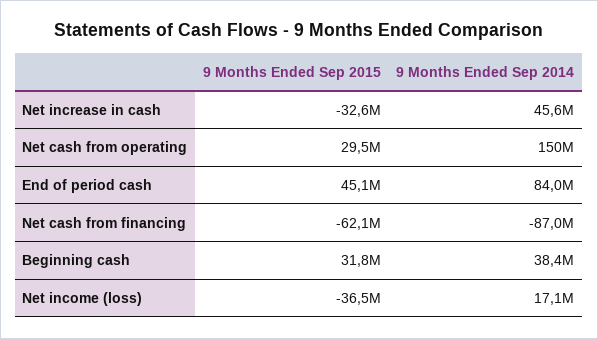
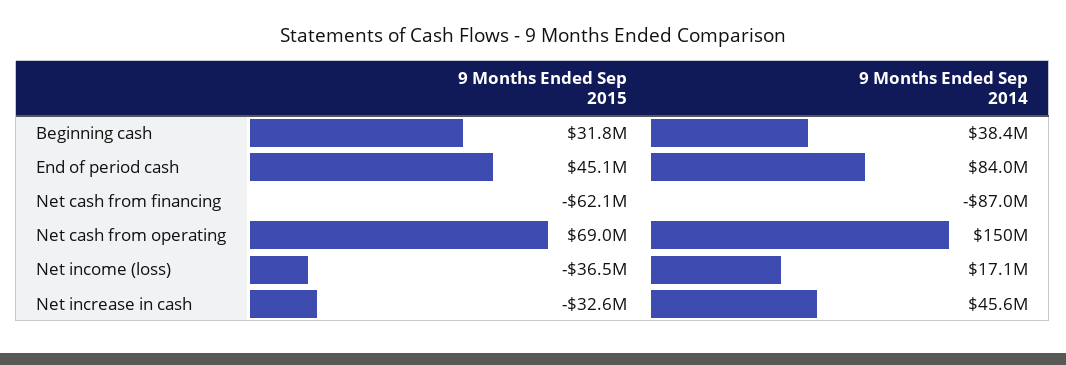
  {
    "9 Months Ended Sep 2015": {
      "Net increase in cash": -32600000,
-     "Net cash from operating": 29500000,
+     "Net cash from operating": 69000000,
      "End of period cash": 45100000,
      "Net cash from financing": -62100000,
      "Beginning cash": 31800000,
      "Net income (loss)": -36500000
    },
    "9 Months Ended Sep 2014": {
      "Net increase in cash": 45600000,
      "Net cash from operating": 150000000,
      "End of period cash": 84000000,
      "Net cash from financing": -87000000,
      "Beginning cash": 38400000,
      "Net income (loss)": 17100000
    }
  }

